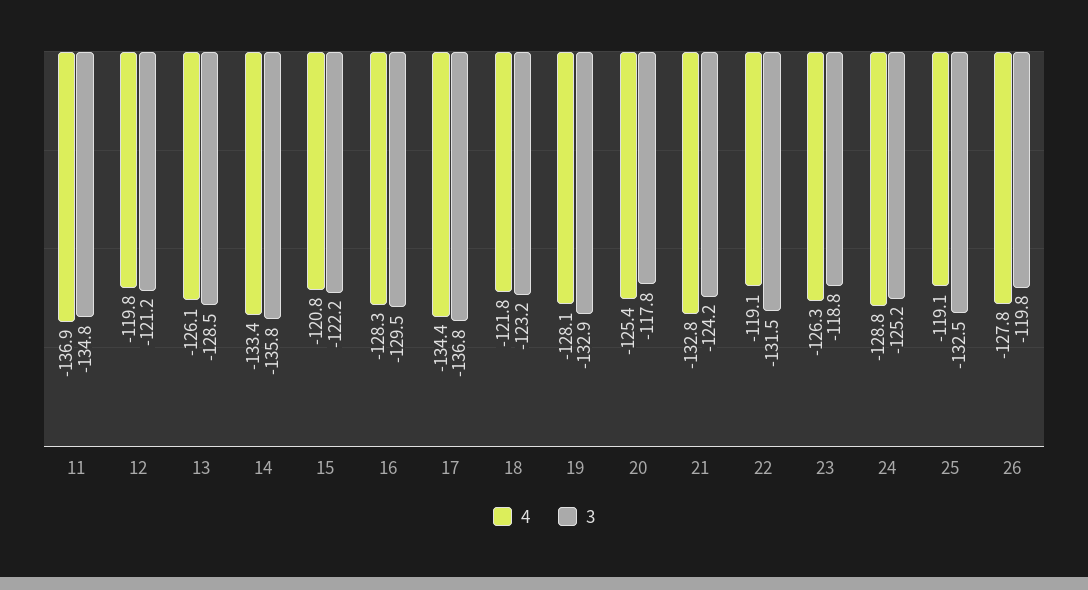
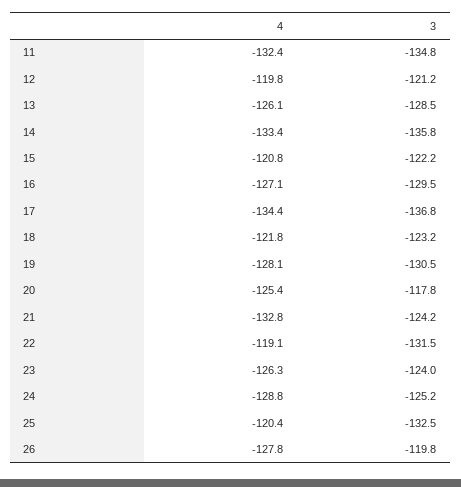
  {
    "4": {
-     "11": -136.9,
+     "11": -132.4,
      "12": -119.8,
      "13": -126.1,
      "14": -133.4,
      "15": -120.8,
-     "16": -128.3,
+     "16": -127.1,
      "17": -134.4,
      "18": -121.8,
      "19": -128.1,
      "20": -125.4,
      "21": -132.8,
      "22": -119.1,
      "23": -126.3,
      "24": -128.8,
-     "25": -119.1,
+     "25": -120.4,
      "26": -127.8
    },
    "3": {
      "11": -134.8,
      "12": -121.2,
      "13": -128.5,
      "14": -135.8,
      "15": -122.2,
      "16": -129.5,
      "17": -136.8,
      "18": -123.2,
-     "19": -132.9,
+     "19": -130.5,
      "20": -117.8,
      "21": -124.2,
      "22": -131.5,
-     "23": -118.8,
+     "23": -124,
      "24": -125.2,
      "25": -132.5,
      "26": -119.8
    }
  }

